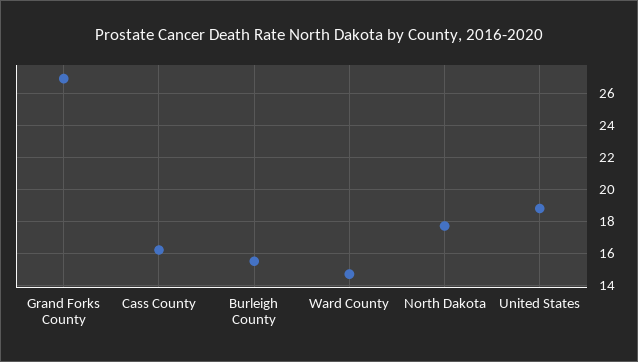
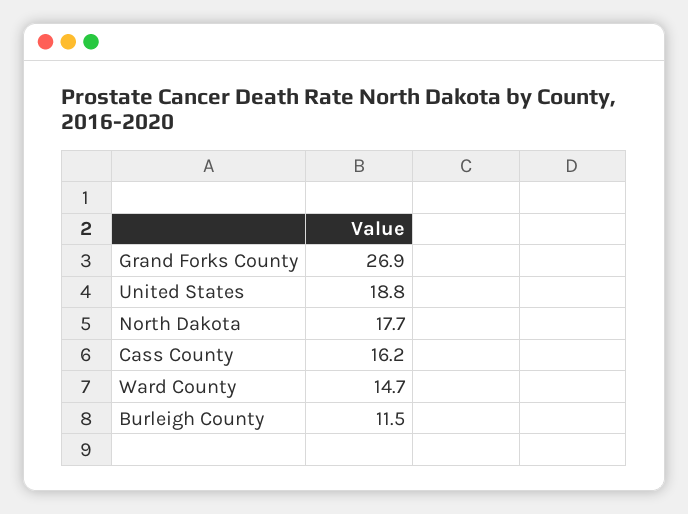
  {
    "Grand Forks County": 26.9,
    "Cass County": 16.2,
-   "Burleigh County": 15.5,
+   "Burleigh County": 11.5,
    "Ward County": 14.7,
    "North Dakota": 17.7,
    "United States": 18.8
  }

